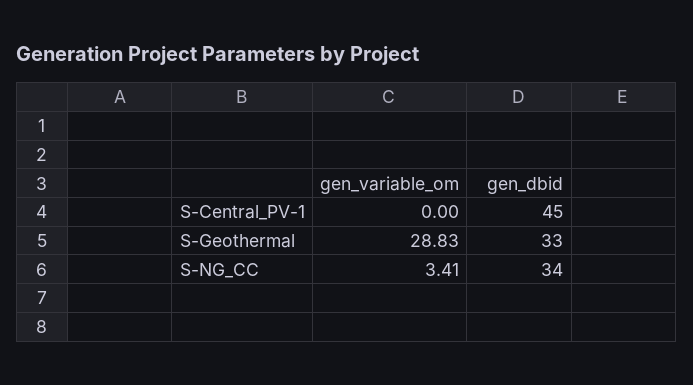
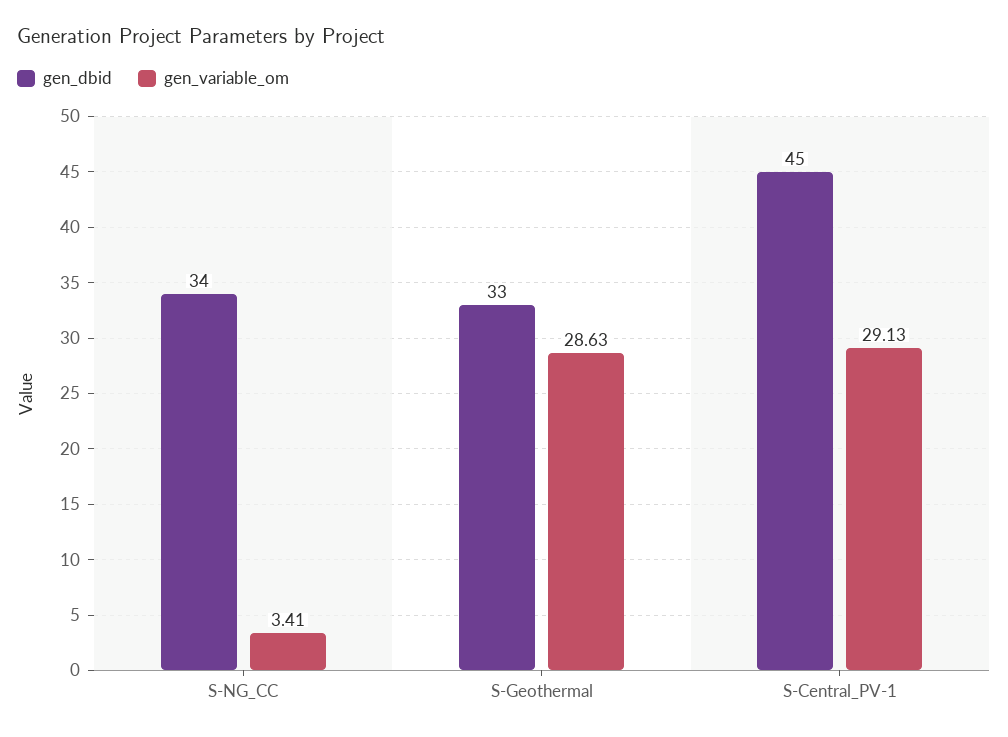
  {
    "gen_variable_om": {
-     "S-Central_PV-1": 0,
+     "S-Central_PV-1": 29.13,
-     "S-Geothermal": 28.83,
+     "S-Geothermal": 28.63,
      "S-NG_CC": 3.41
    },
    "gen_dbid": {
      "S-Central_PV-1": 45,
      "S-Geothermal": 33,
      "S-NG_CC": 34
    }
  }

